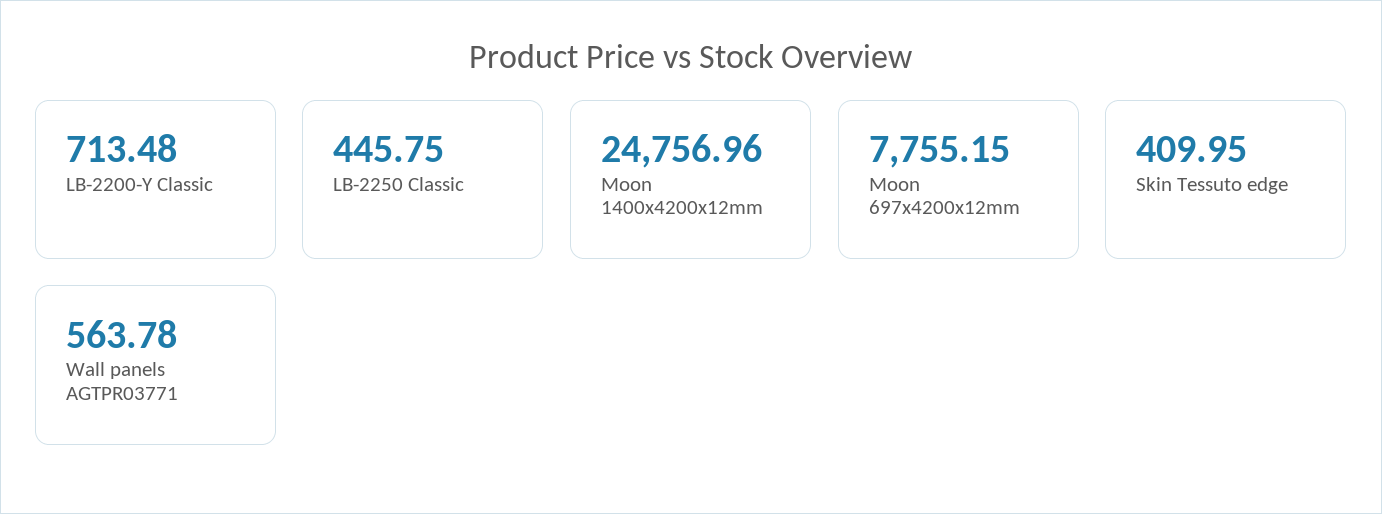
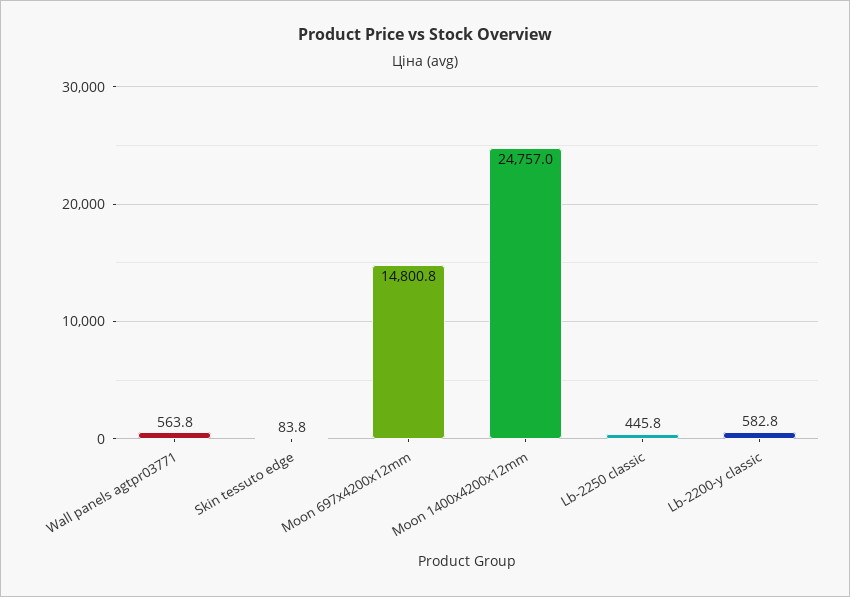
  {
-   "LB-2200-Y Classic": 713.48,
+   "LB-2200-Y Classic": 582.8,
    "LB-2250 Classic": 445.75,
    "Moon 1400x4200x12mm": 24756.96,
-   "Moon 697x4200x12mm": 7755.15,
+   "Moon 697x4200x12mm": 14800.8,
-   "Skin Tessuto edge": 409.95,
+   "Skin Tessuto edge": 83.8,
    "Wall panels AGTPR03771": 563.78
  }

